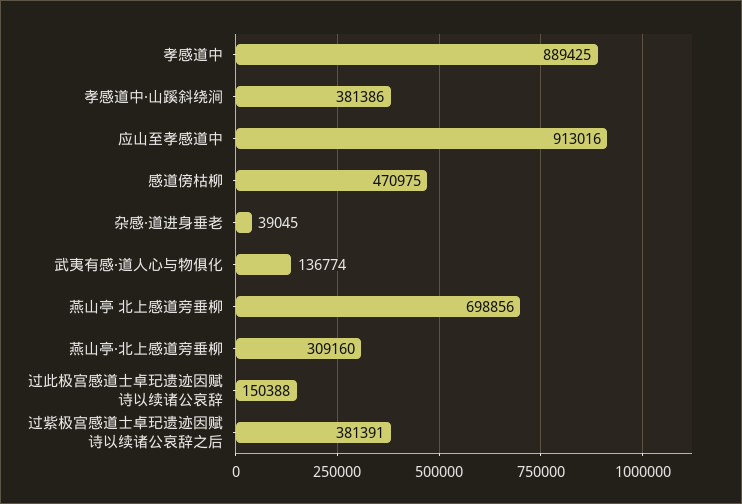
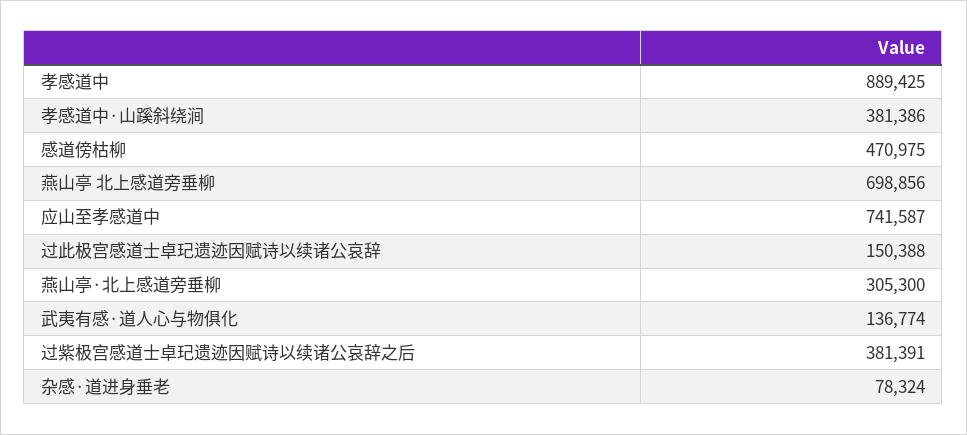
  {
    "孝感道中": 889425,
    "孝感道中·山蹊斜绕涧": 381386,
-   "应山至孝感道中": 913016,
+   "应山至孝感道中": 741587,
    "感道傍枯柳": 470975,
-   "杂感·道进身垂老": 39045,
+   "杂感·道进身垂老": 78324,
    "武夷有感·道人心与物俱化": 136774,
    "燕山亭 北上感道旁垂柳": 698856,
-   "燕山亭·北上感道旁垂柳": 309160,
+   "燕山亭·北上感道旁垂柳": 305300,
    "过此极宫感道士卓玘遗迹因赋诗以续诸公哀辞": 150388,
    "过紫极宫感道士卓玘遗迹因赋诗以续诸公哀辞之后": 381391
  }

